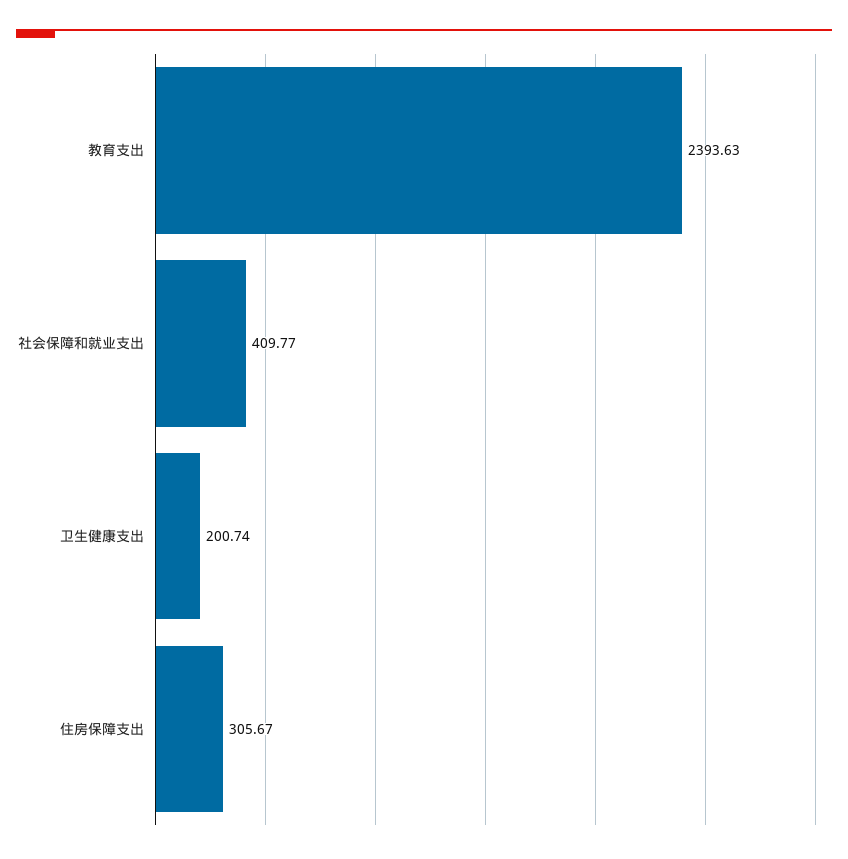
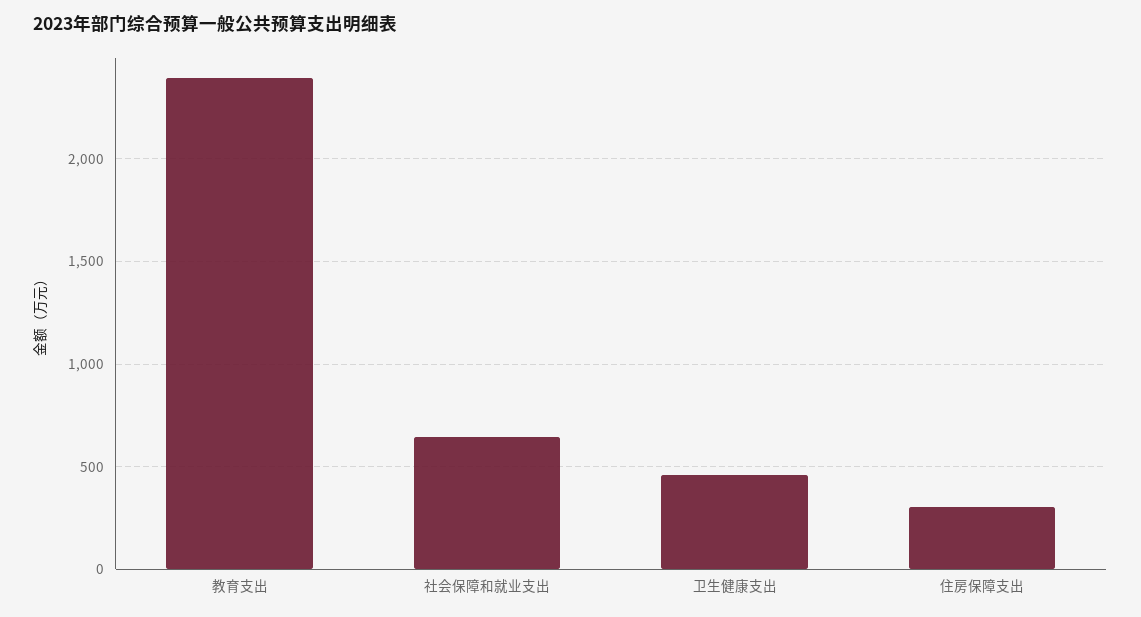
  {
    "教育支出": 2393.63,
-   "社会保障和就业支出": 409.77,
+   "社会保障和就业支出": 650,
-   "卫生健康支出": 200.74,
+   "卫生健康支出": 450,
    "住房保障支出": 305.67
  }

